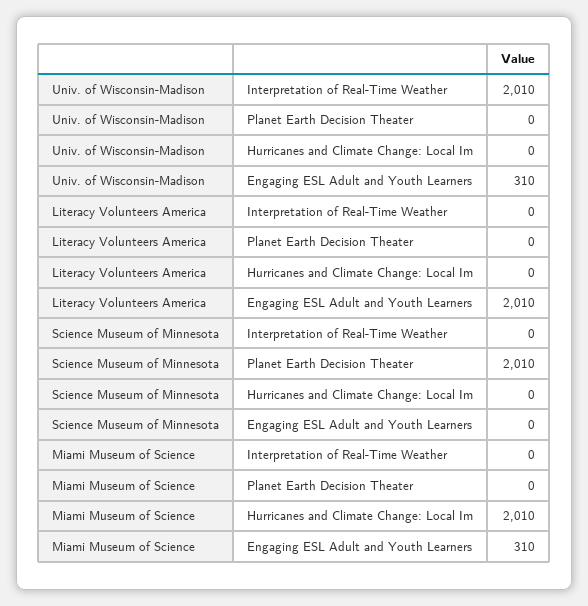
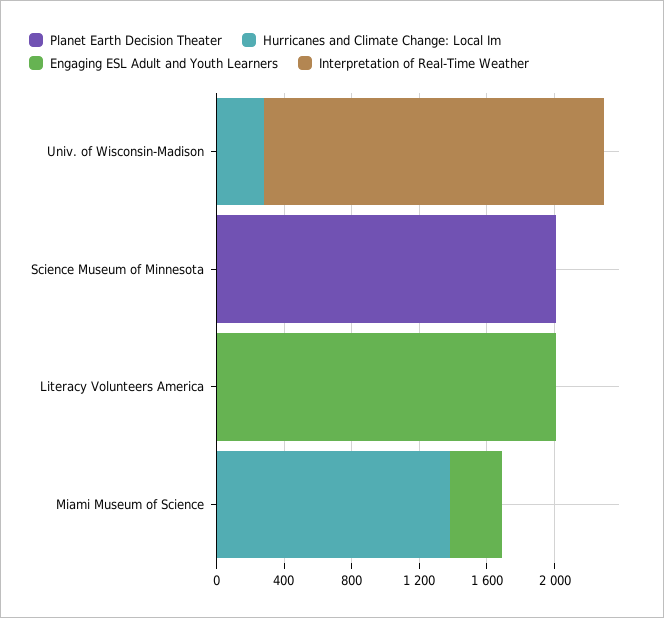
  {
    "Interpretation of Real-Time Weather": {
      "Univ. of Wisconsin-Madison": 2010,
      "Literacy Volunteers America": 0,
      "Science Museum of Minnesota": 0,
      "Miami Museum of Science": 0
    },
    "Planet Earth Decision Theater": {
      "Univ. of Wisconsin-Madison": 0,
      "Literacy Volunteers America": 0,
      "Science Museum of Minnesota": 2010,
      "Miami Museum of Science": 0
    },
    "Hurricanes and Climate Change: Local Im": {
-     "Univ. of Wisconsin-Madison": 0,
+     "Univ. of Wisconsin-Madison": 300,
      "Literacy Volunteers America": 0,
      "Science Museum of Minnesota": 0,
-     "Miami Museum of Science": 2010
+     "Miami Museum of Science": 1400
    },
    "Engaging ESL Adult and Youth Learners": {
-     "Univ. of Wisconsin-Madison": 310,
+     "Univ. of Wisconsin-Madison": 0,
      "Literacy Volunteers America": 2010,
      "Science Museum of Minnesota": 0,
      "Miami Museum of Science": 310
    }
  }

